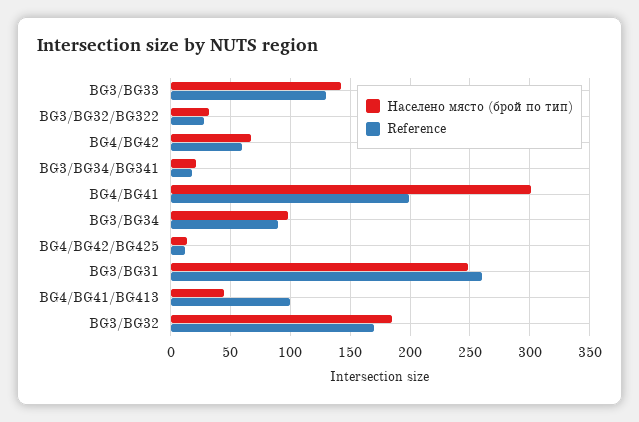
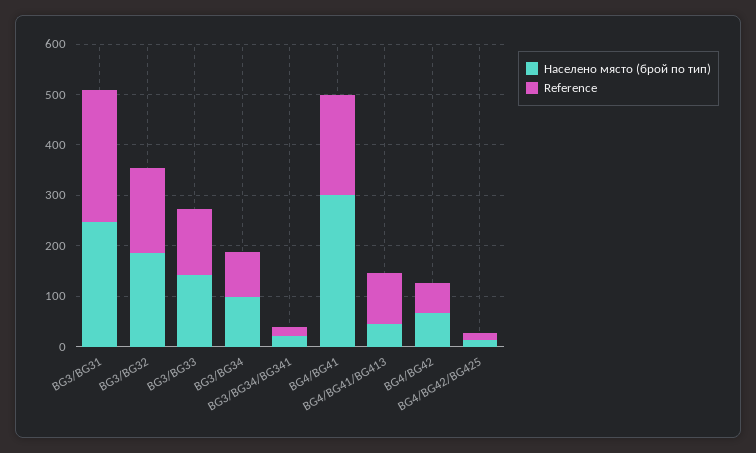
  {
    "Населено място (брой по тип)": {
      "BG3/BG33": 140,
-     "BG3/BG32/BG322": 30,
      "BG4/BG42": 70,
      "BG3/BG34/BG341": 20,
      "BG4/BG41": 300,
      "BG3/BG34": 100,
      "BG4/BG42/BG425": 10,
      "BG3/BG31": 250,
      "BG4/BG41/BG413": 50,
      "BG3/BG32": 190
    },
    "Reference": {
      "BG3/BG33": 130,
-     "BG3/BG32/BG322": 30,
      "BG4/BG42": 60,
      "BG3/BG34/BG341": 20,
      "BG4/BG41": 200,
      "BG3/BG34": 90,
      "BG4/BG42/BG425": 10,
      "BG3/BG31": 260,
      "BG4/BG41/BG413": 100,
      "BG3/BG32": 170
    }
  }

